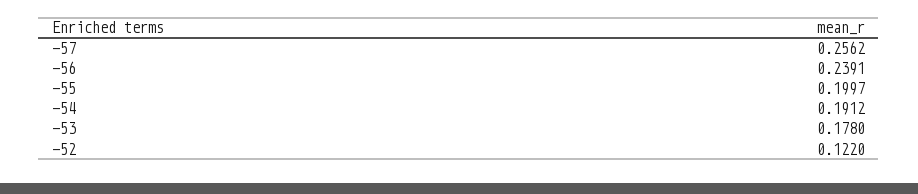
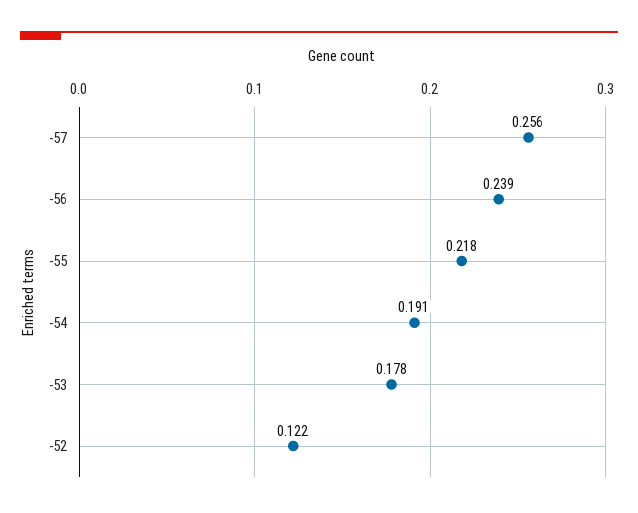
  {
    "-57": 0.2562,
    "-56": 0.2391,
-   "-55": 0.1997,
+   "-55": 0.218,
    "-54": 0.1912,
    "-53": 0.178,
    "-52": 0.122
  }

